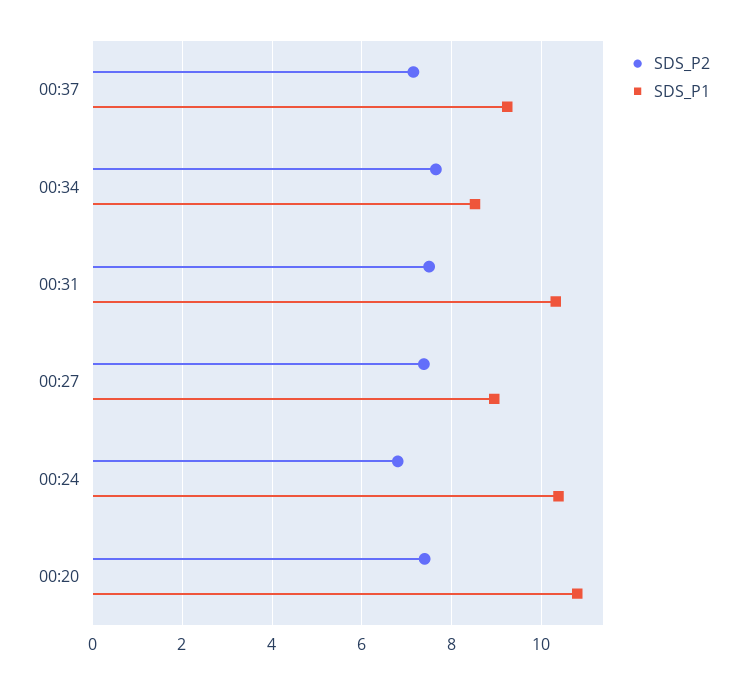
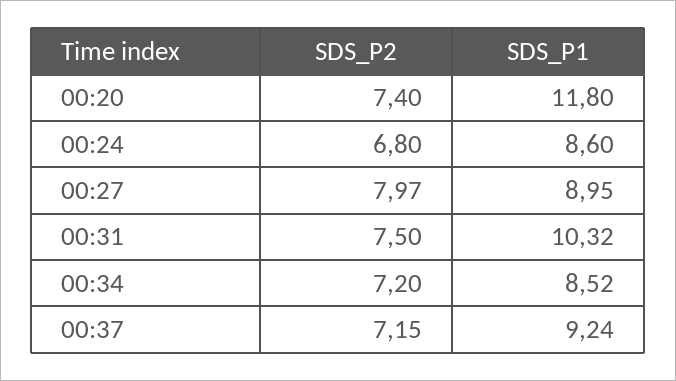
  {
    "SDS_P2": {
      "00:37": 7.15,
-     "00:34": 7.6,
+     "00:34": 7.2,
      "00:31": 7.5,
-     "00:27": 7.4,
+     "00:27": 7.97,
      "00:24": 6.8,
      "00:20": 7.4
    },
    "SDS_P1": {
      "00:37": 9.24,
      "00:34": 8.52,
      "00:31": 10.32,
      "00:27": 8.95,
-     "00:24": 10.4,
+     "00:24": 8.6,
-     "00:20": 10.8
+     "00:20": 11.8
    }
  }

